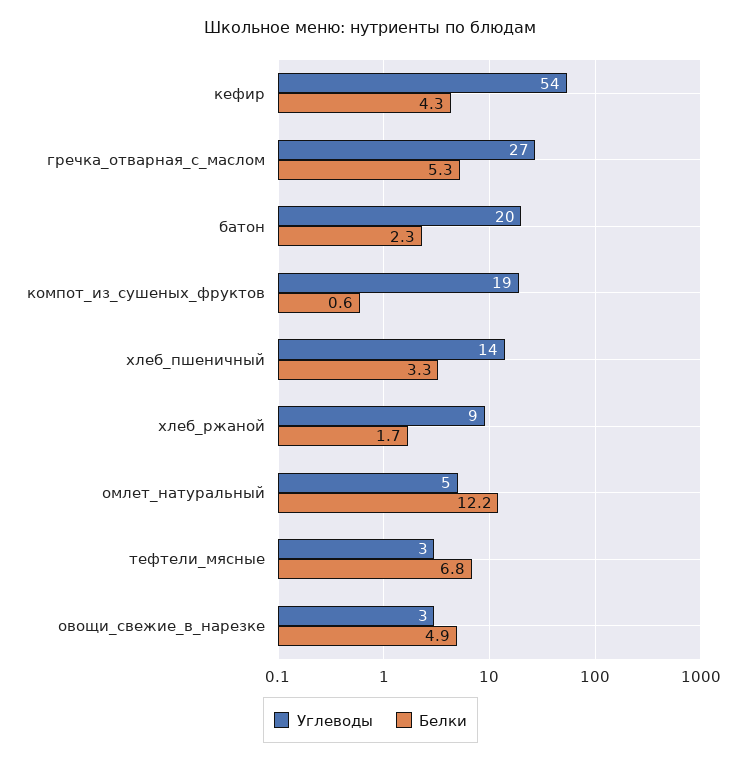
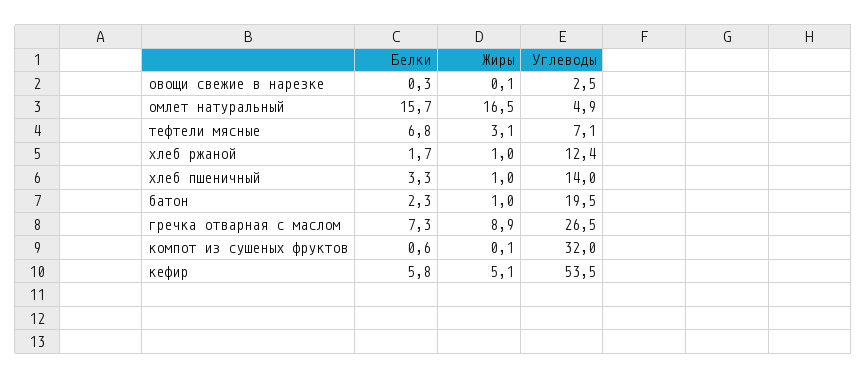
  {
    "Углеводы": {
      "кефир": 53.5,
      "гречка_отварная_с_маслом": 26.5,
      "батон": 19.5,
-     "компот_из_сушеных_фруктов": 19,
+     "компот_из_сушеных_фруктов": 32,
      "хлеб_пшеничный": 14,
-     "хлеб_ржаной": 9,
+     "хлеб_ржаной": 12.4,
      "омлет_натуральный": 4.9,
-     "тефтели_мясные": 3,
+     "тефтели_мясные": 7.1,
      "овощи_свежие_в_нарезке": 2.5
    },
    "Белки": {
-     "кефир": 4.3,
+     "кефир": 5.8,
-     "гречка_отварная_с_маслом": 5.3,
+     "гречка_отварная_с_маслом": 7.3,
      "батон": 2.3,
      "компот_из_сушеных_фруктов": 0.6,
      "хлеб_пшеничный": 3.3,
      "хлеб_ржаной": 1.7,
-     "омлет_натуральный": 12.2,
+     "омлет_натуральный": 15.7,
      "тефтели_мясные": 6.8,
-     "овощи_свежие_в_нарезке": 4.9
+     "овощи_свежие_в_нарезке": 0.3
-   }
+   },
+   "Жиры": {
+     "овощи_свежие_в_нарезке": 0.1,
+     "омлет_натуральный": 16.5,
+     "тефтели_мясные": 3.1,
+     "хлеб_ржаной": 1,
+     "хлеб_пшеничный": 1,
+     "батон": 1,
+     "гречка_отварная_с_маслом": 8.9,
+     "компот_из_сушеных_фруктов": 0.1,
+     "кефир": 5.1
+   }
  }

